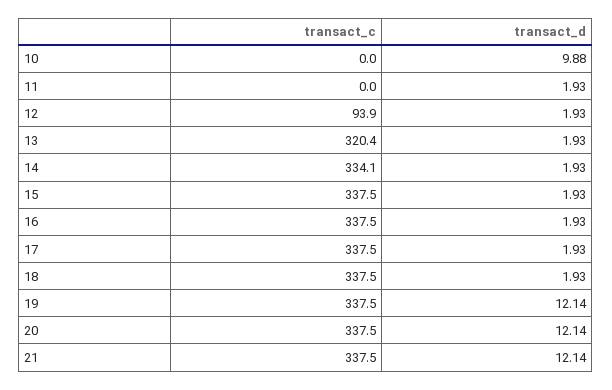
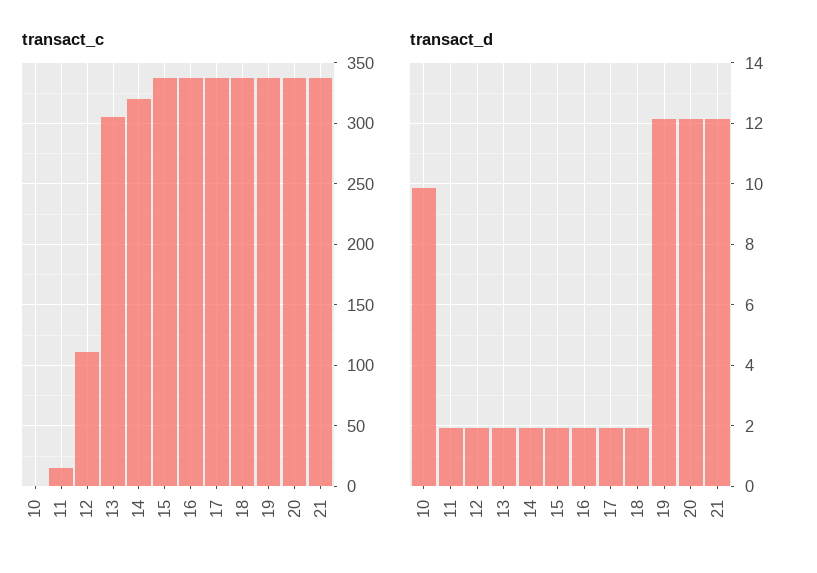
  {
    "transact_c": {
      "10": 0,
-     "11": 0,
+     "11": 15,
-     "12": 93.9,
+     "12": 110,
-     "13": 320.4,
+     "13": 305,
-     "14": 334.1,
+     "14": 320,
      "15": 337.5,
      "16": 337.5,
      "17": 337.5,
      "18": 337.5,
      "19": 337.5,
      "20": 337.5,
      "21": 337.5
    },
    "transact_d": {
      "10": 9.88,
      "11": 1.93,
      "12": 1.93,
      "13": 1.93,
      "14": 1.93,
      "15": 1.93,
      "16": 1.93,
      "17": 1.93,
      "18": 1.93,
      "19": 12.14,
      "20": 12.14,
      "21": 12.14
    }
  }

